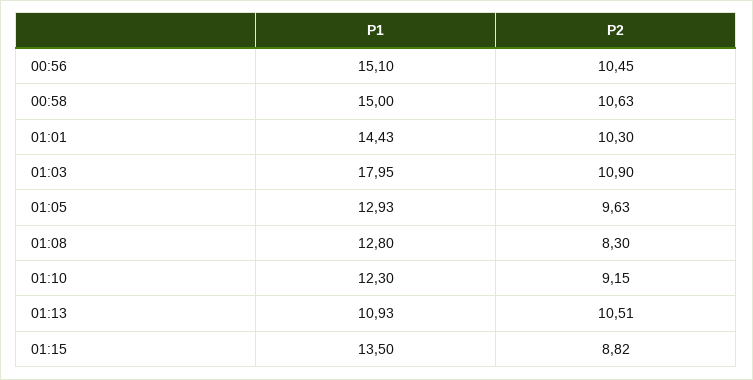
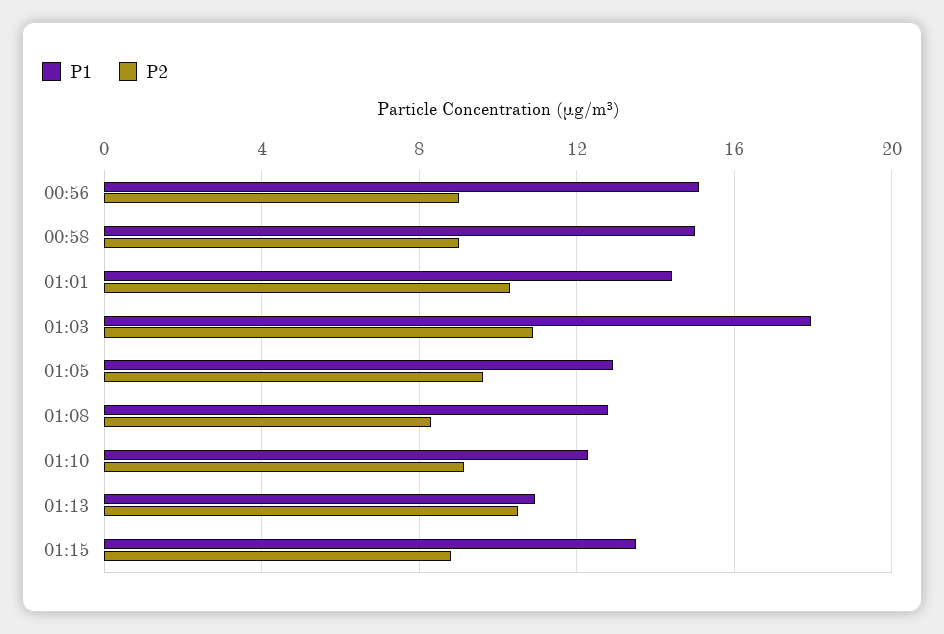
  {
    "P1": {
      "00:56": 15.1,
      "00:58": 15,
      "01:01": 14.43,
      "01:03": 17.95,
      "01:05": 12.93,
      "01:08": 12.8,
      "01:10": 12.3,
      "01:13": 10.93,
      "01:15": 13.5
    },
    "P2": {
-     "00:56": 10.45,
+     "00:56": 9,
-     "00:58": 10.63,
+     "00:58": 9,
      "01:01": 10.3,
      "01:03": 10.9,
      "01:05": 9.63,
      "01:08": 8.3,
      "01:10": 9.15,
      "01:13": 10.51,
      "01:15": 8.82
    }
  }

